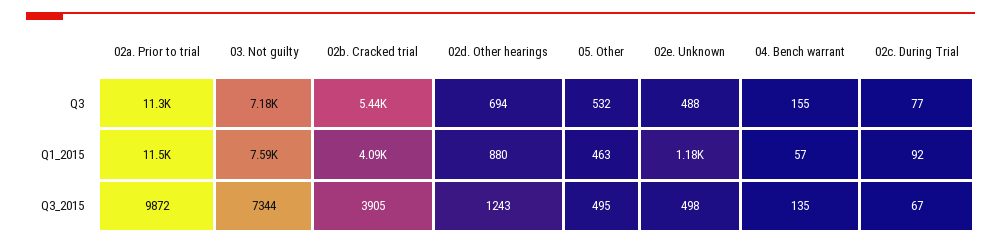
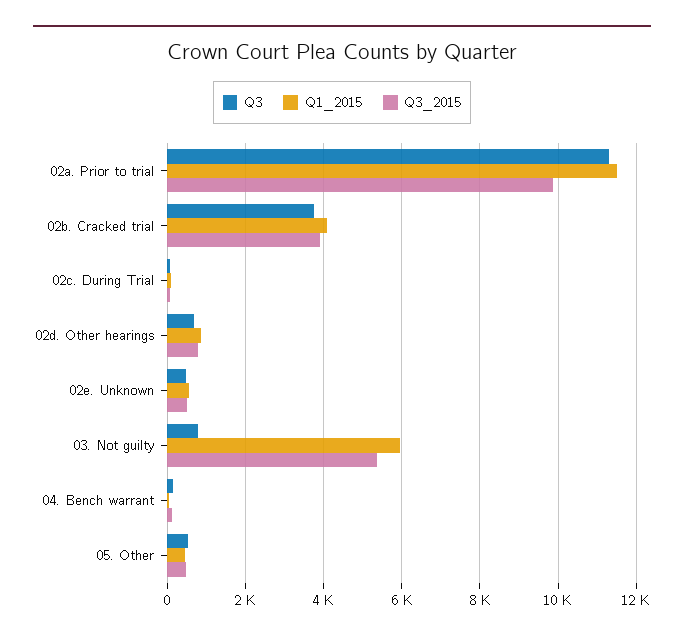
  {
    "Q3": {
      "02a. Prior to trial": 11300,
-     "03. Not guilty": 7180,
+     "03. Not guilty": 800,
-     "02b. Cracked trial": 5440,
+     "02b. Cracked trial": 3800,
      "02d. Other hearings": 694,
      "05. Other": 532,
      "02e. Unknown": 488,
      "04. Bench warrant": 155,
      "02c. During Trial": 77
    },
    "Q1_2015": {
      "02a. Prior to trial": 11500,
-     "03. Not guilty": 7590,
+     "03. Not guilty": 6000,
      "02b. Cracked trial": 4090,
      "02d. Other hearings": 880,
      "05. Other": 463,
-     "02e. Unknown": 1180,
+     "02e. Unknown": 600,
      "04. Bench warrant": 57,
      "02c. During Trial": 92
    },
    "Q3_2015": {
      "02a. Prior to trial": 9872,
-     "03. Not guilty": 7344,
+     "03. Not guilty": 5400,
      "02b. Cracked trial": 3905,
-     "02d. Other hearings": 1243,
+     "02d. Other hearings": 800,
      "05. Other": 495,
      "02e. Unknown": 498,
      "04. Bench warrant": 135,
      "02c. During Trial": 67
    }
  }

